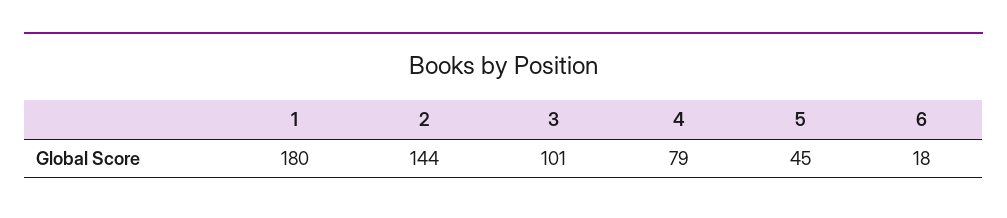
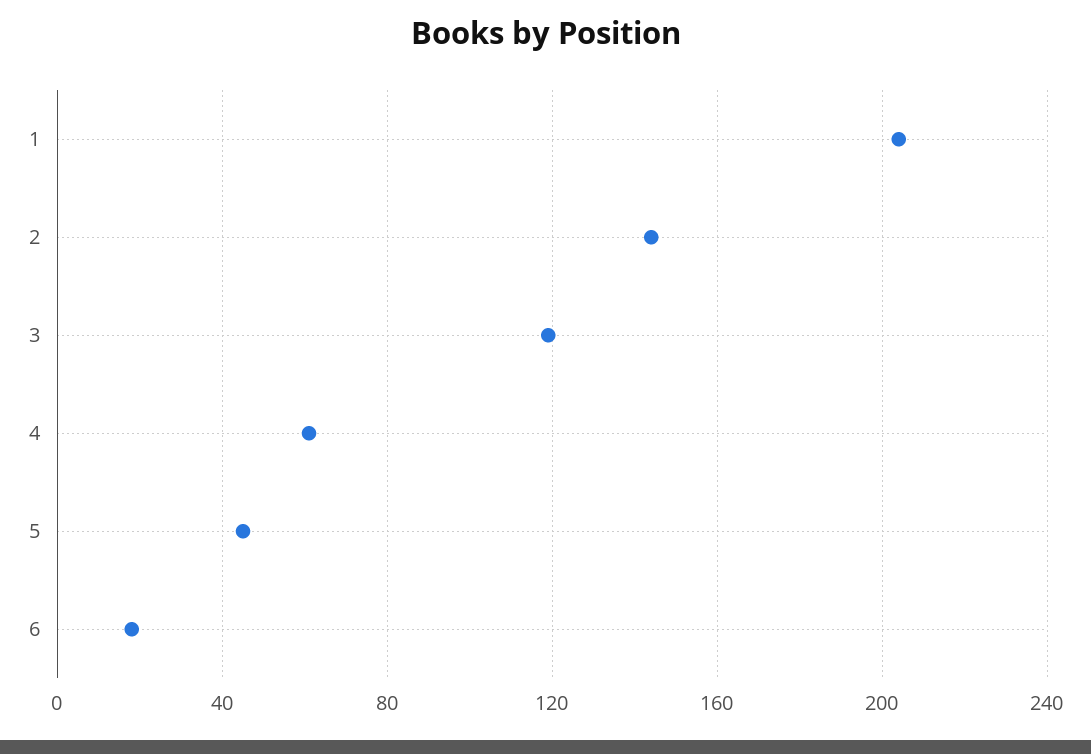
  {
-   "1": 180,
+   "1": 205,
    "2": 144,
-   "3": 101,
+   "3": 120,
-   "4": 79,
+   "4": 60,
    "5": 45,
    "6": 18
  }

